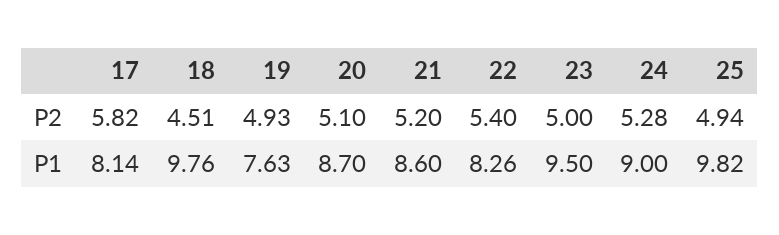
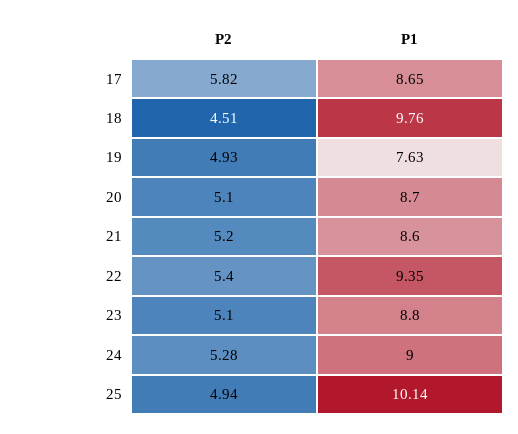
  {
    "17": {
      "P2": 5.82,
-     "P1": 8.14
+     "P1": 8.65
    },
    "18": {
      "P2": 4.51,
      "P1": 9.76
    },
    "19": {
      "P2": 4.93,
      "P1": 7.63
    },
    "20": {
      "P2": 5.1,
      "P1": 8.7
    },
    "21": {
      "P2": 5.2,
      "P1": 8.6
    },
    "22": {
      "P2": 5.4,
-     "P1": 8.26
+     "P1": 9.35
    },
    "23": {
-     "P2": 5,
+     "P2": 5.1,
-     "P1": 9.5
+     "P1": 8.8
    },
    "24": {
      "P2": 5.28,
      "P1": 9
    },
    "25": {
      "P2": 4.94,
-     "P1": 9.82
+     "P1": 10.14
    }
  }

